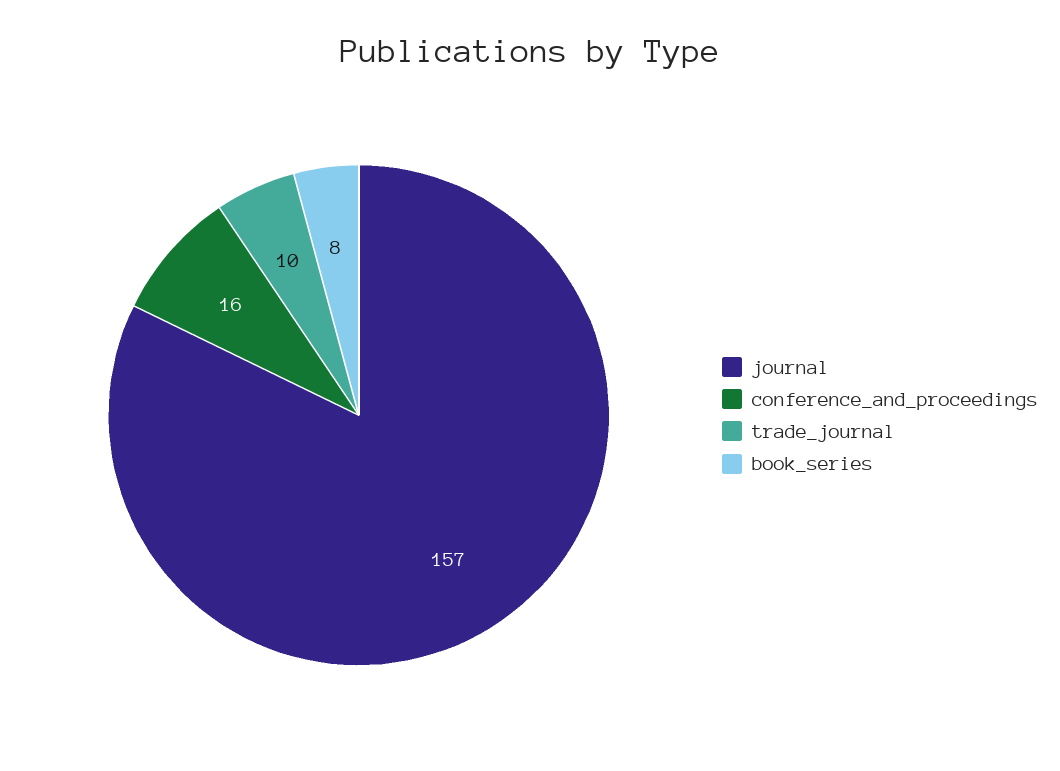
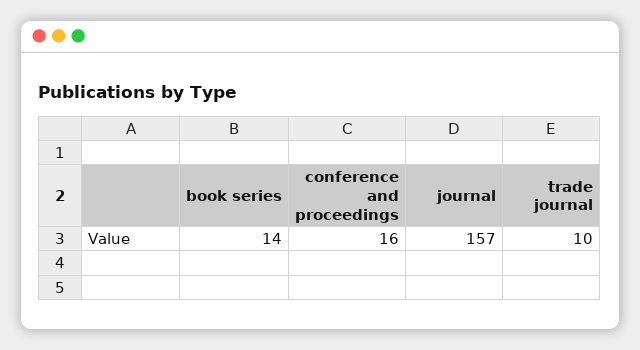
  {
    "journal": 157,
    "conference_and_proceedings": 16,
    "trade_journal": 10,
-   "book_series": 8
+   "book_series": 14
  }

